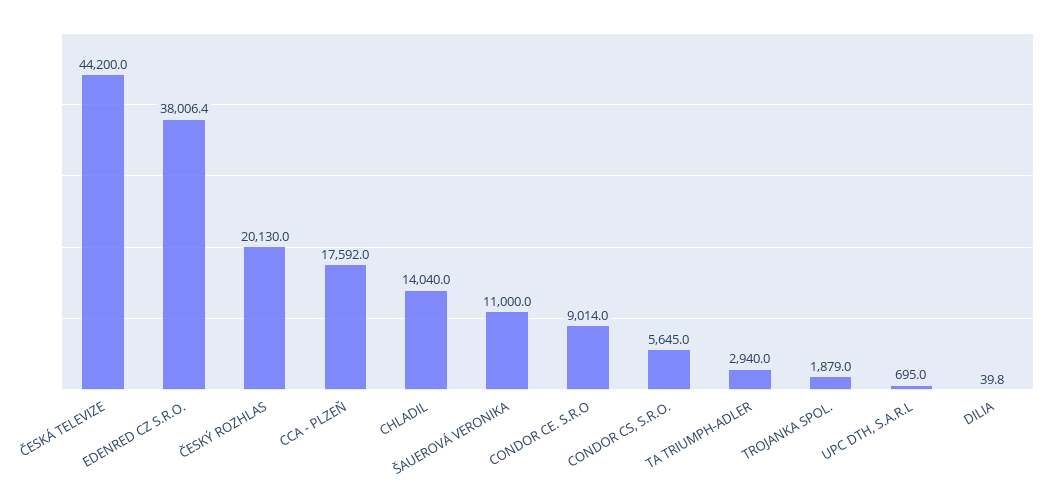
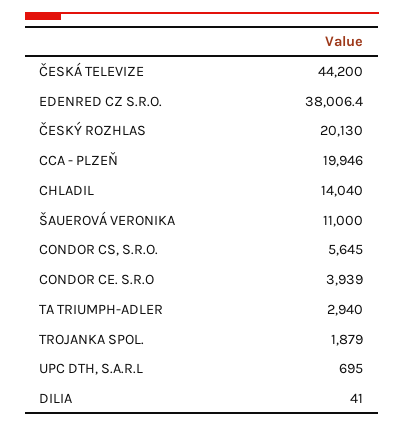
  {
    "ČESKÁ TELEVIZE": 44200,
    "EDENRED CZ S.R.O.": 38006.4,
    "ČESKÝ ROZHLAS": 20130,
-   "CCA - PLZEŇ": 17592,
+   "CCA - PLZEŇ": 19946,
    "CHLADIL": 14040,
    "ŠAUEROVÁ VERONIKA": 11000,
-   "CONDOR CE. S.R.O": 9014,
+   "CONDOR CE. S.R.O": 3939,
    "CONDOR CS, S.R.O.": 5645,
    "TA TRIUMPH-ADLER": 2940,
    "TROJANKA SPOL.": 1879,
    "UPC DTH, S.A.R.L": 695,
-   "DILIA": 39.8
+   "DILIA": 41
  }

